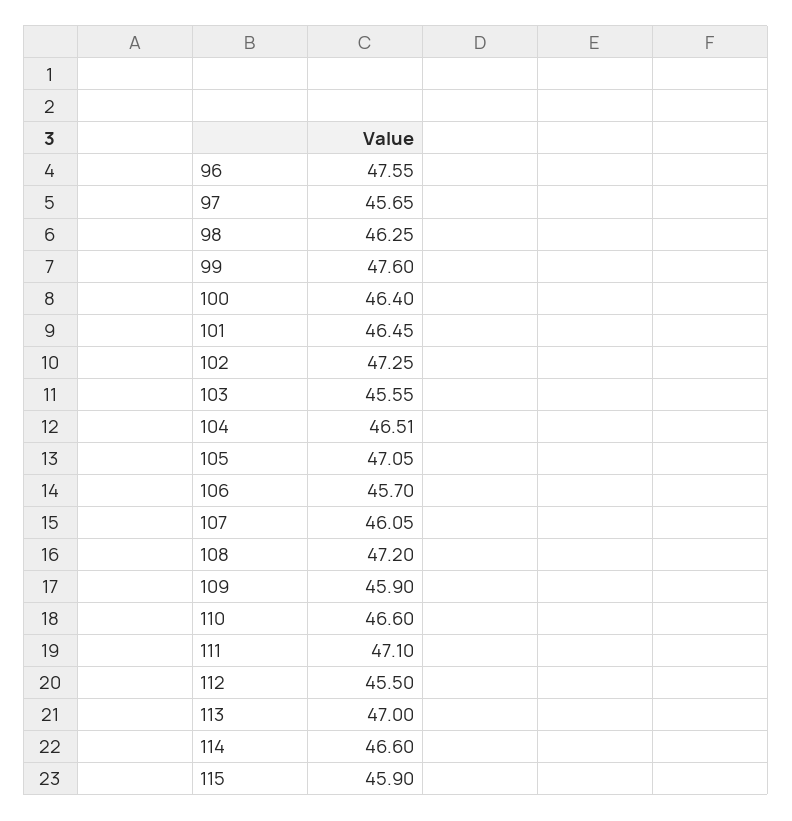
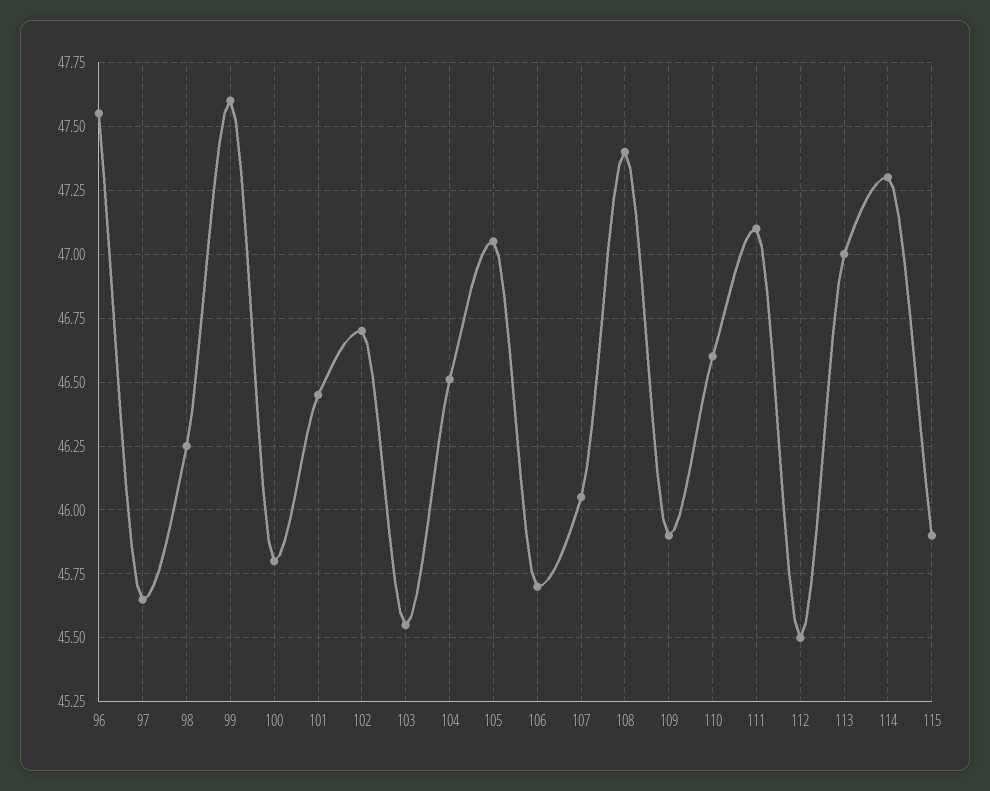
  {
    "96": 47.55,
    "97": 45.65,
    "98": 46.25,
    "99": 47.6,
-   "100": 46.4,
+   "100": 45.8,
    "101": 46.45,
-   "102": 47.25,
+   "102": 46.7,
    "103": 45.55,
    "104": 46.51,
    "105": 47.05,
    "106": 45.7,
    "107": 46.05,
-   "108": 47.2,
+   "108": 47.4,
    "109": 45.9,
    "110": 46.6,
    "111": 47.1,
    "112": 45.5,
    "113": 47,
-   "114": 46.6,
+   "114": 47.3,
    "115": 45.9
  }

